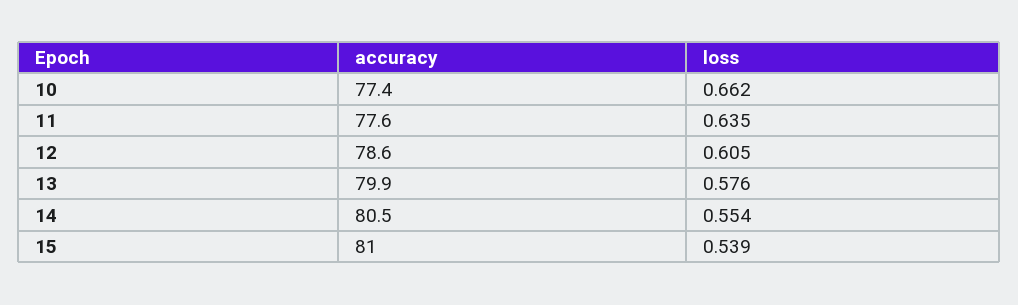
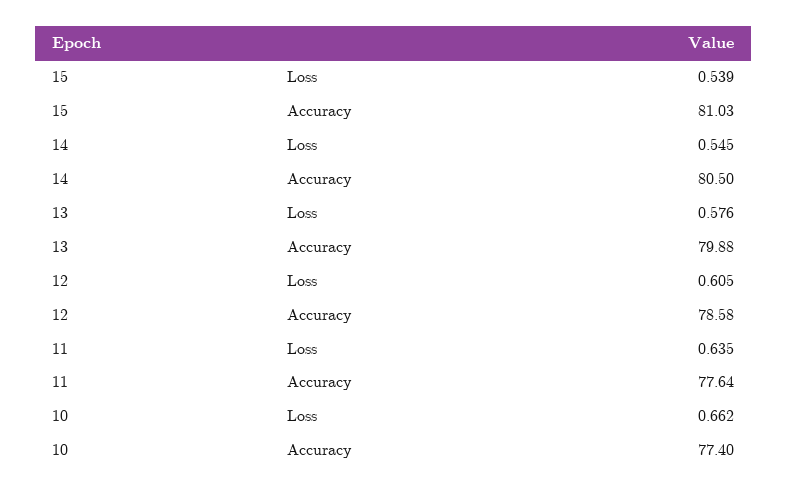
  {
    "accuracy": {
      "10": 77.4,
      "11": 77.64,
      "12": 78.58,
      "13": 79.88,
      "14": 80.5,
      "15": 81.03
    },
    "loss": {
      "10": 0.662,
      "11": 0.635,
      "12": 0.605,
      "13": 0.576,
-     "14": 0.554,
+     "14": 0.545,
      "15": 0.539
    }
  }

